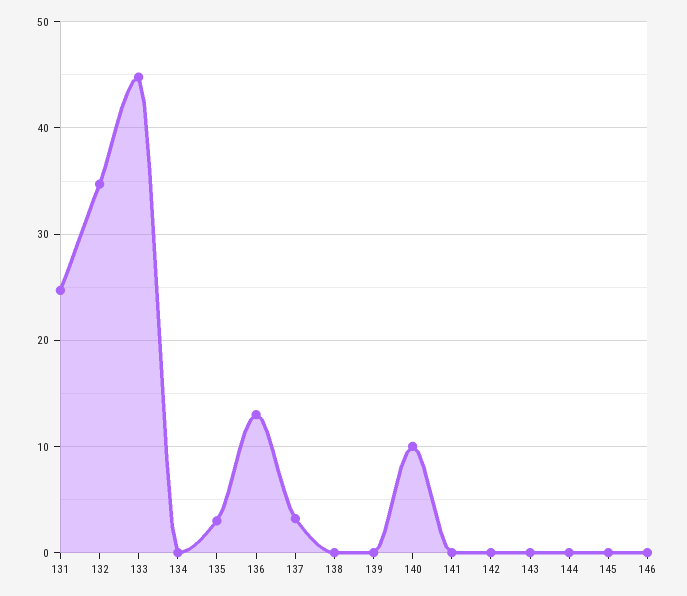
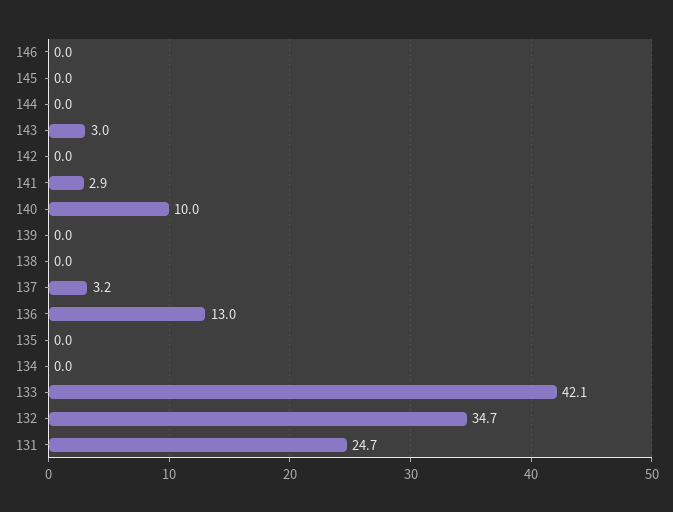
  {
    "131": 24.7,
    "132": 34.7,
-   "133": 45,
+   "133": 42.1,
    "134": 0,
-   "135": 3,
+   "135": 0,
    "136": 13,
    "137": 3.2,
    "138": 0,
    "139": 0,
    "140": 10,
-   "141": 0,
+   "141": 2.9,
    "142": 0,
-   "143": 0,
+   "143": 3,
    "144": 0,
    "145": 0,
    "146": 0
  }

